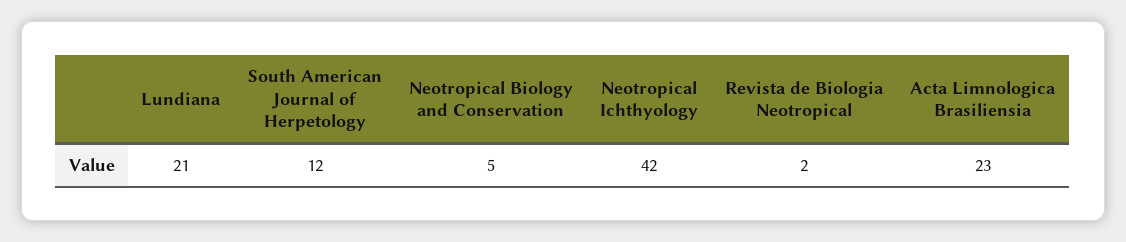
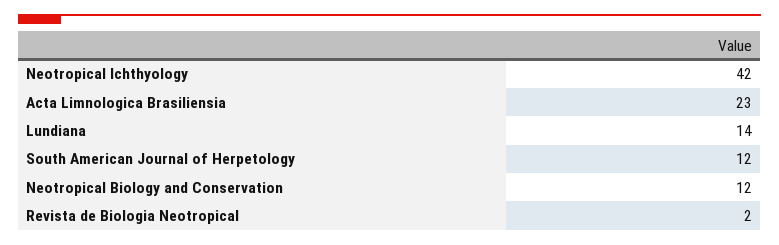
  {
-   "Lundiana": 21,
+   "Lundiana": 14,
    "South American Journal of Herpetology": 12,
-   "Neotropical Biology and Conservation": 5,
+   "Neotropical Biology and Conservation": 12,
    "Neotropical Ichthyology": 42,
    "Revista de Biologia Neotropical": 2,
    "Acta Limnologica Brasiliensia": 23
  }

